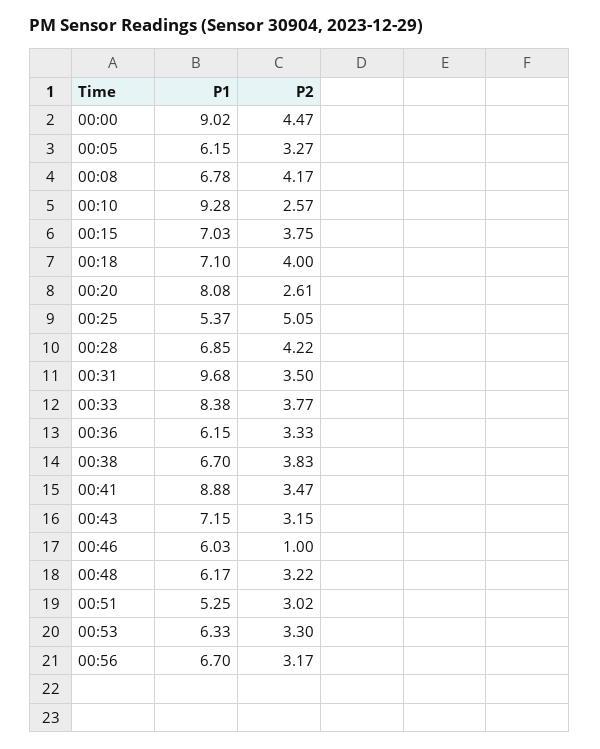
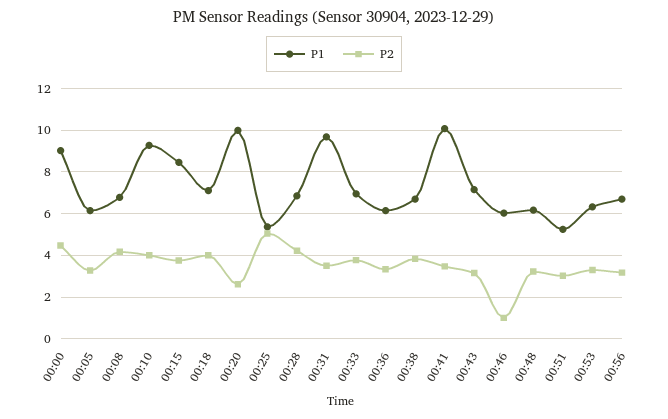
  {
    "P1": {
      "00:00": 9.02,
      "00:05": 6.15,
      "00:08": 6.78,
      "00:10": 9.28,
-     "00:15": 7.03,
+     "00:15": 8.5,
      "00:18": 7.1,
-     "00:20": 8.08,
+     "00:20": 10,
      "00:25": 5.37,
      "00:28": 6.85,
      "00:31": 9.68,
-     "00:33": 8.38,
+     "00:33": 7,
      "00:36": 6.15,
      "00:38": 6.7,
-     "00:41": 8.88,
+     "00:41": 10,
      "00:43": 7.15,
      "00:46": 6.03,
      "00:48": 6.17,
      "00:51": 5.25,
      "00:53": 6.33,
      "00:56": 6.7
    },
    "P2": {
      "00:00": 4.47,
      "00:05": 3.27,
      "00:08": 4.17,
-     "00:10": 2.57,
+     "00:10": 4,
      "00:15": 3.75,
      "00:18": 4,
      "00:20": 2.61,
      "00:25": 5.05,
      "00:28": 4.22,
      "00:31": 3.5,
      "00:33": 3.77,
      "00:36": 3.33,
      "00:38": 3.83,
      "00:41": 3.47,
      "00:43": 3.15,
      "00:46": 1,
      "00:48": 3.22,
      "00:51": 3.02,
      "00:53": 3.3,
      "00:56": 3.17
    }
  }

